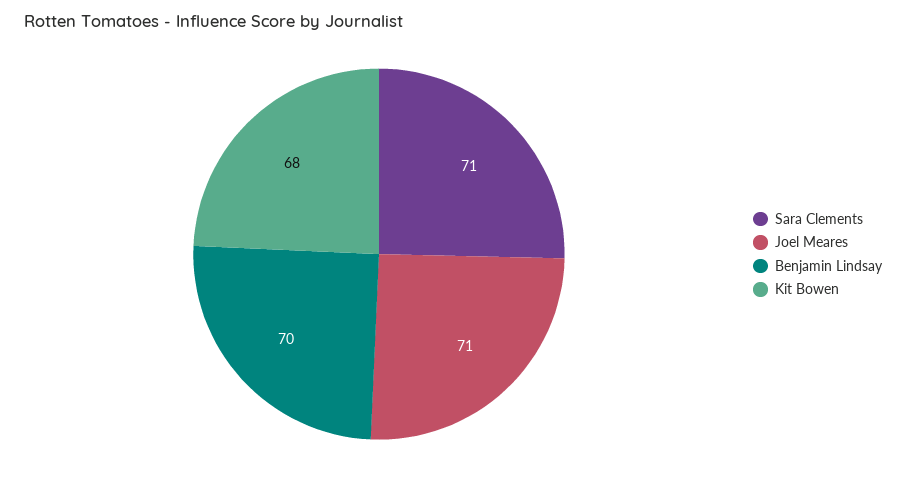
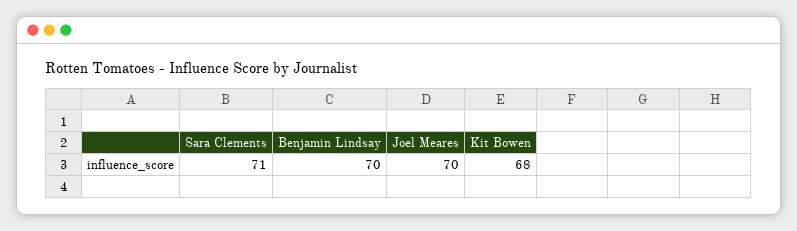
  {
    "Sara Clements": 71,
-   "Joel Meares": 71,
+   "Joel Meares": 70,
    "Benjamin Lindsay": 70,
    "Kit Bowen": 68
  }

